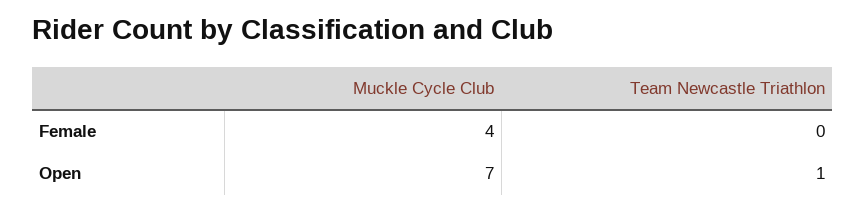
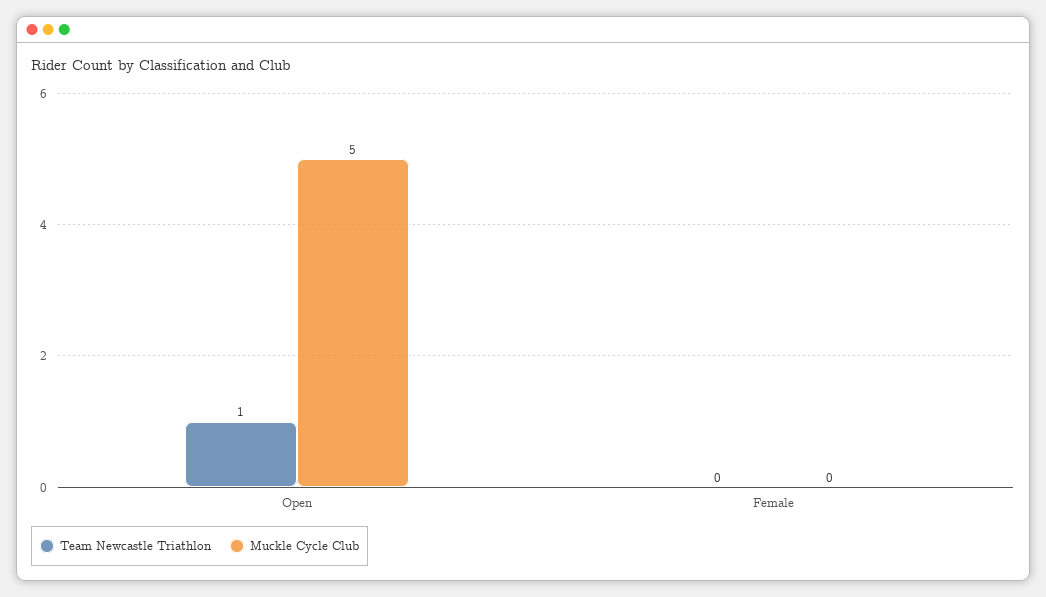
  {
    "Muckle Cycle Club": {
-     "Female": 4,
+     "Female": 0,
-     "Open": 7
+     "Open": 5
    },
    "Team Newcastle Triathlon": {
      "Female": 0,
      "Open": 1
    }
  }

